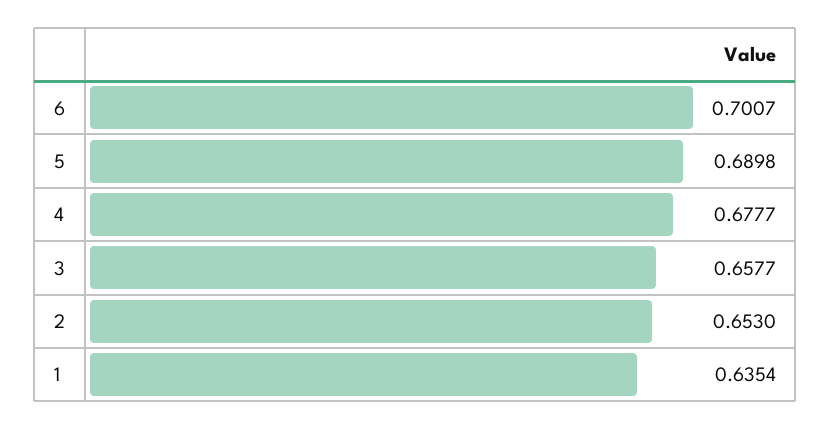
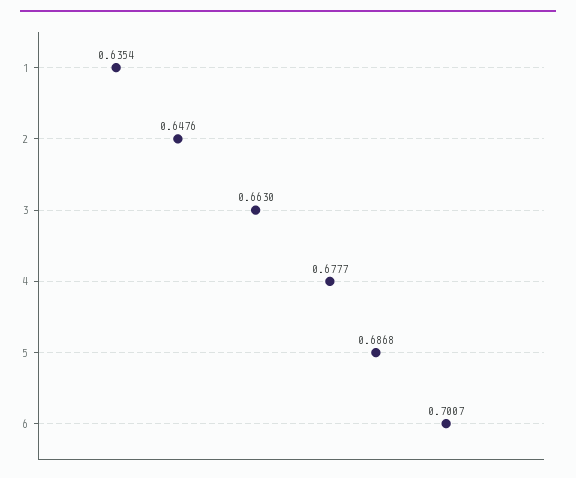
  {
    "6": 0.7007,
-   "5": 0.6898,
+   "5": 0.6868,
    "4": 0.6777,
-   "3": 0.6577,
+   "3": 0.663,
-   "2": 0.653,
+   "2": 0.6476,
    "1": 0.6354
  }

